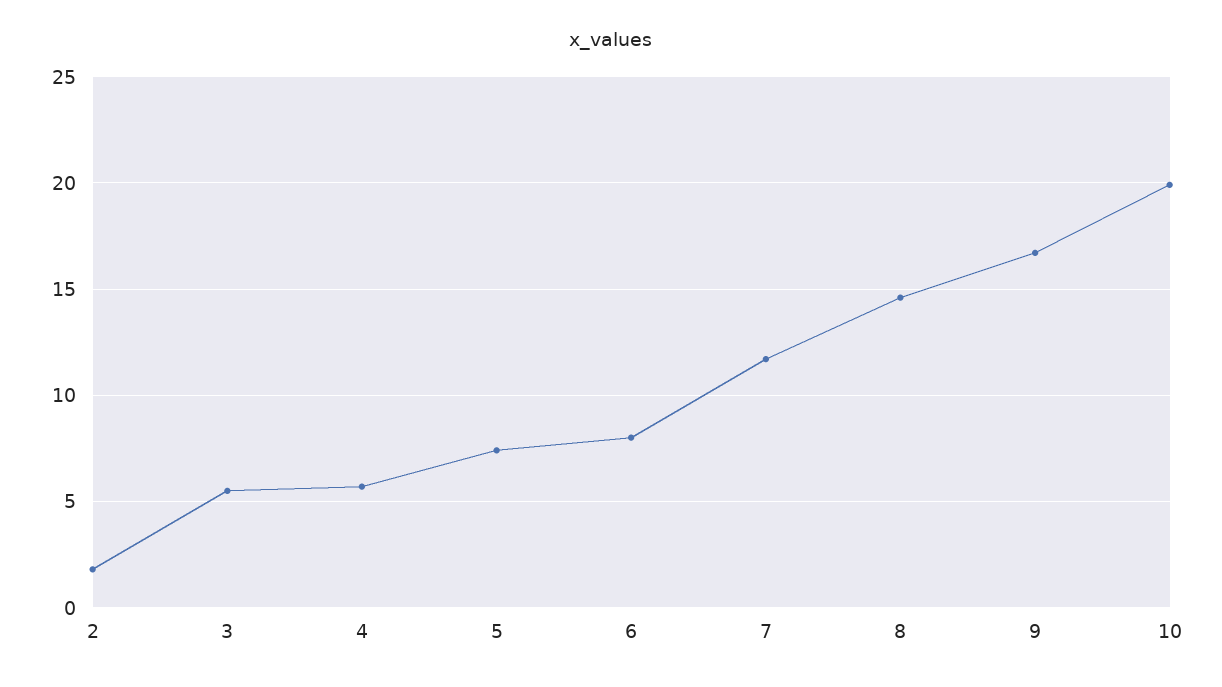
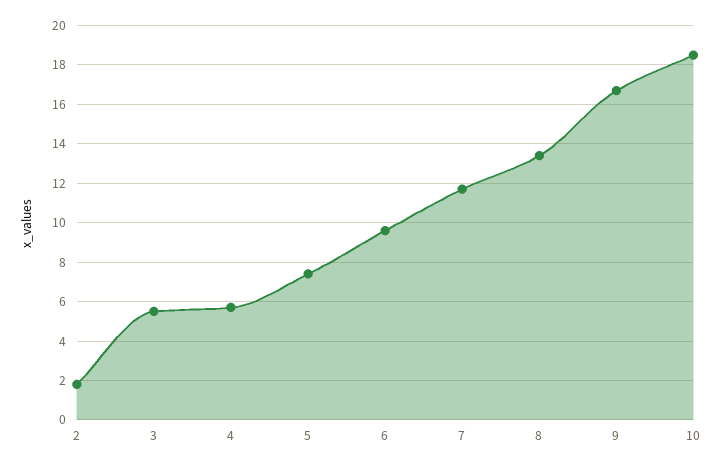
  {
    "2": 2,
    "3": 5.5,
    "4": 5.5,
    "5": 7.5,
-   "6": 8,
+   "6": 9.5,
    "7": 11.5,
-   "8": 14.5,
+   "8": 13.5,
    "9": 16.5,
-   "10": 20
+   "10": 18.5
  }

